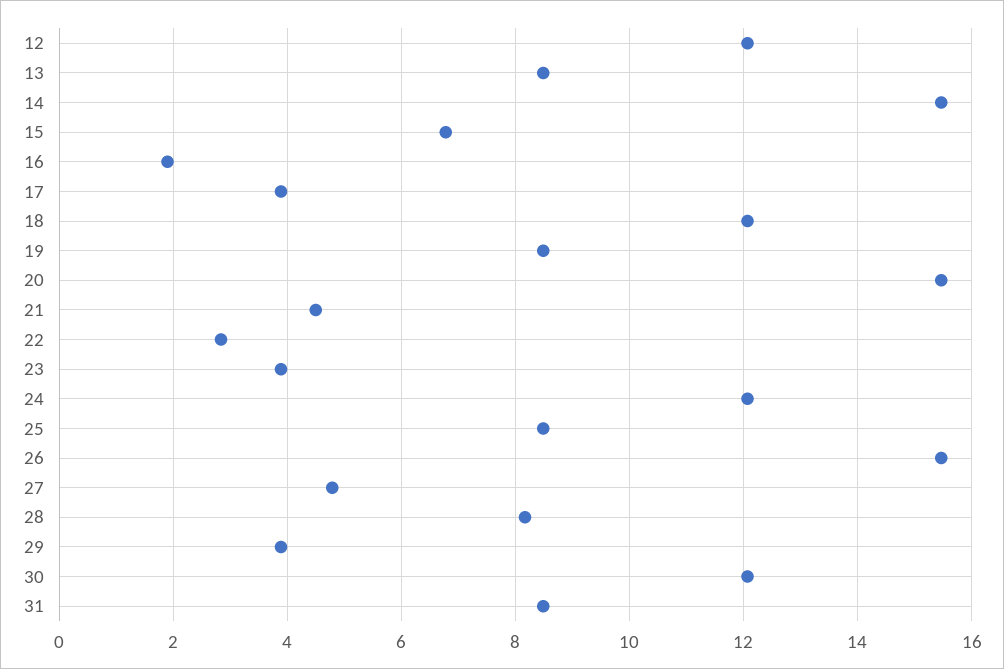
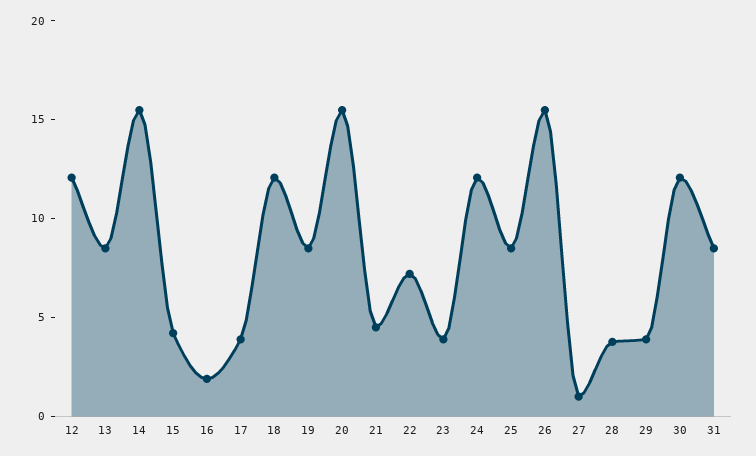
  {
    "12": 12,
    "13": 8.4,
    "14": 15.4,
-   "15": 6.8,
+   "15": 4,
    "16": 2,
    "17": 3.8,
    "18": 12,
    "19": 8.4,
    "20": 15.4,
    "21": 4.6,
-   "22": 2.8,
+   "22": 7,
    "23": 3.8,
    "24": 12,
    "25": 8.4,
    "26": 15.4,
-   "27": 4.8,
+   "27": 1,
-   "28": 8.2,
+   "28": 4,
    "29": 3.8,
    "30": 12,
    "31": 8.4
  }

